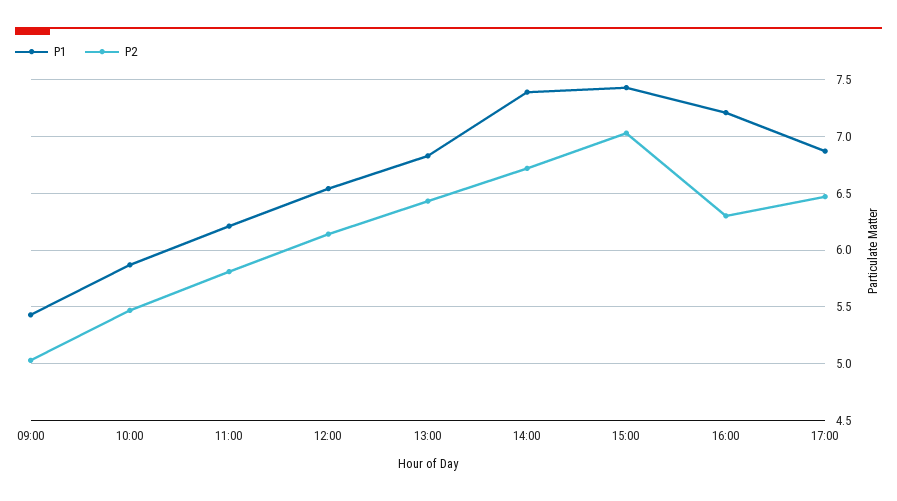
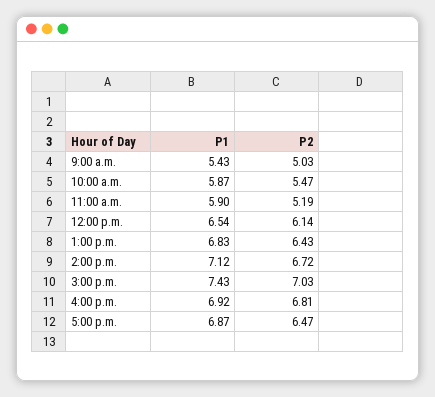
  {
    "P1": {
      "09:00": 5.43,
      "10:00": 5.87,
-     "11:00": 6.2,
+     "11:00": 5.9,
      "12:00": 6.54,
      "13:00": 6.83,
-     "14:00": 7.4,
+     "14:00": 7.12,
      "15:00": 7.43,
-     "16:00": 7.2,
+     "16:00": 6.92,
      "17:00": 6.87
    },
    "P2": {
      "09:00": 5.03,
      "10:00": 5.47,
-     "11:00": 5.8,
+     "11:00": 5.19,
      "12:00": 6.14,
      "13:00": 6.43,
      "14:00": 6.72,
      "15:00": 7.03,
-     "16:00": 6.3,
+     "16:00": 6.81,
      "17:00": 6.47
    }
  }

